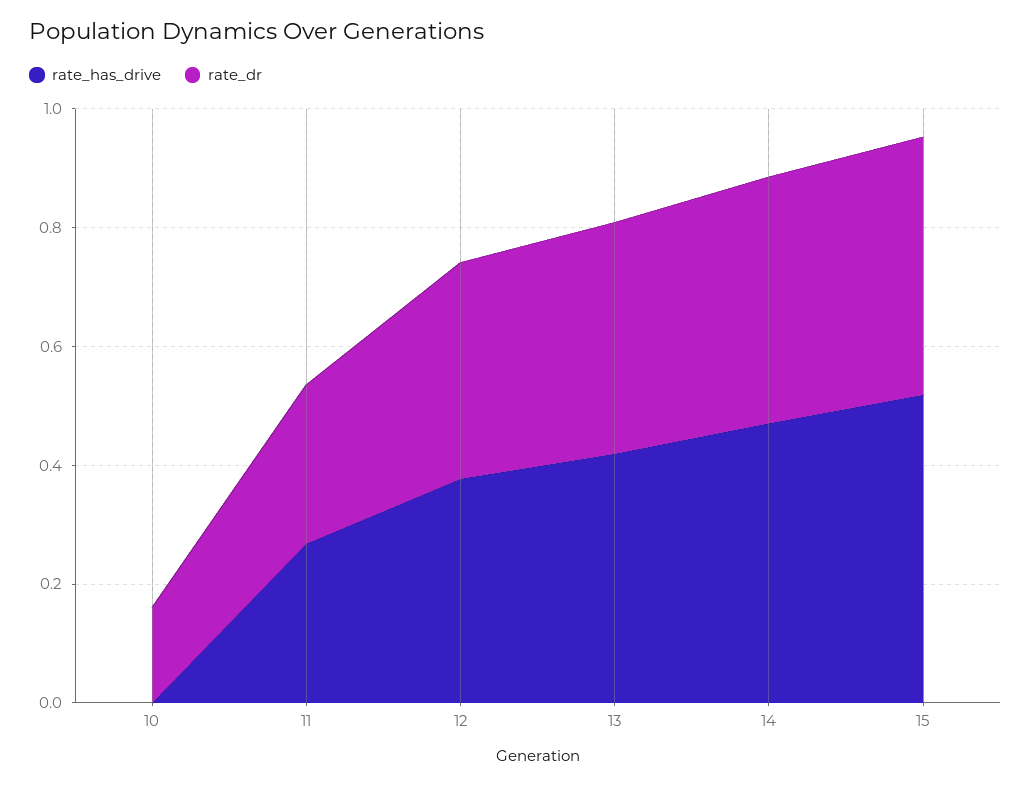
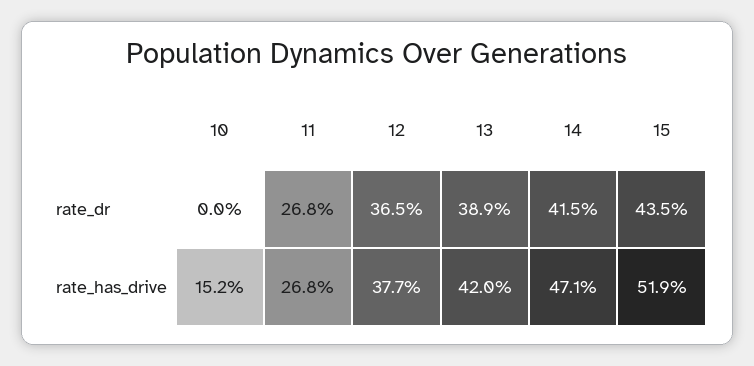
  {
    "rate_has_drive": {
-     "10": 0,
+     "10": 0.152,
      "11": 0.268,
      "12": 0.377,
      "13": 0.42,
      "14": 0.471,
      "15": 0.519
    },
    "rate_dr": {
-     "10": 0.15,
+     "10": 0,
      "11": 0.268,
      "12": 0.365,
      "13": 0.389,
      "14": 0.415,
      "15": 0.435
    }
  }

